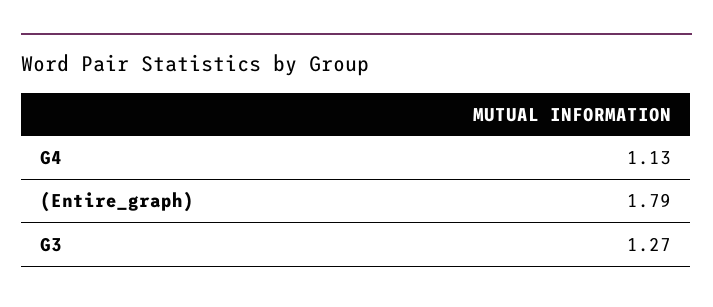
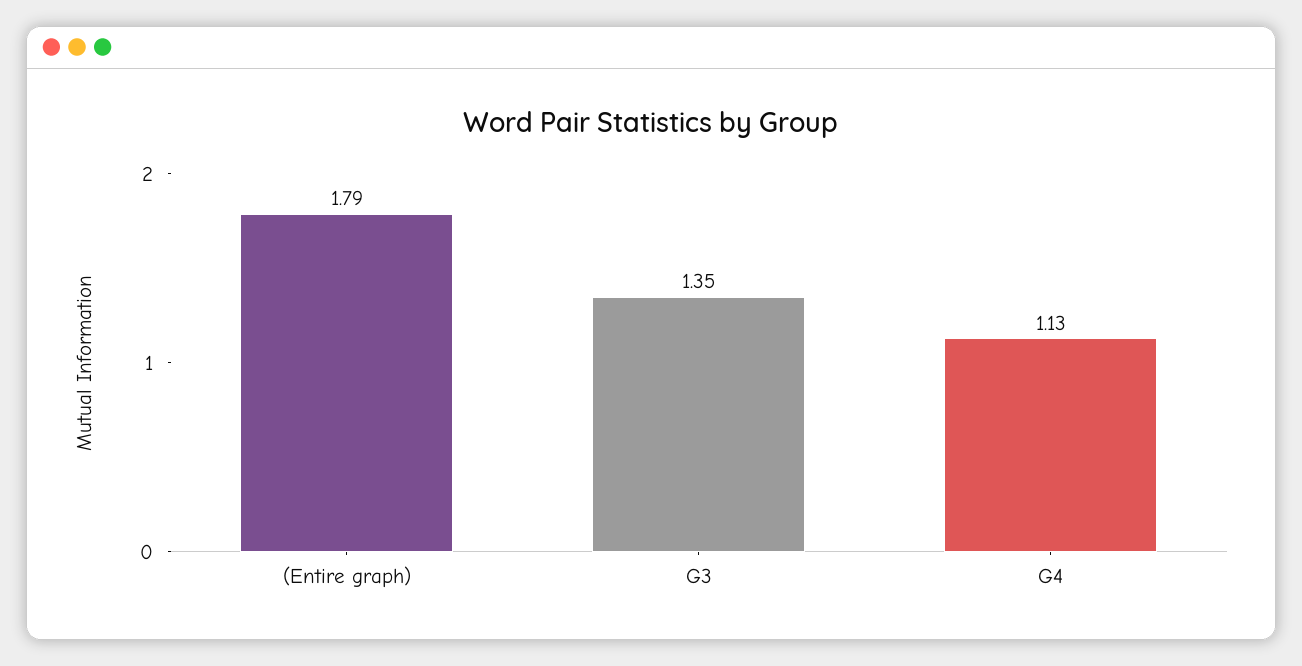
  {
    "G4": 1.13,
    "(Entire_graph)": 1.79,
-   "G3": 1.27
+   "G3": 1.35
  }

